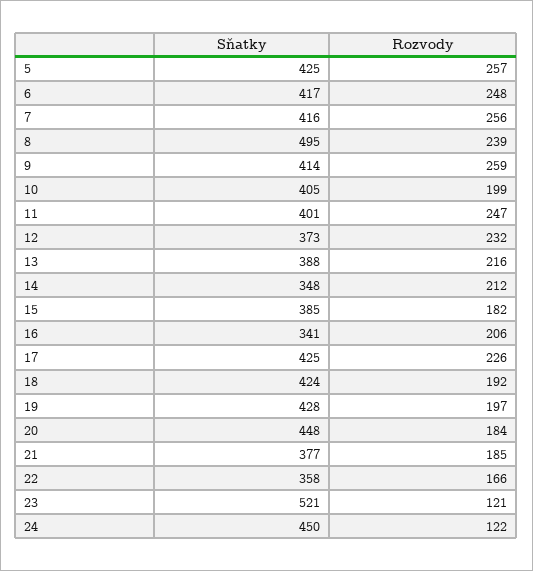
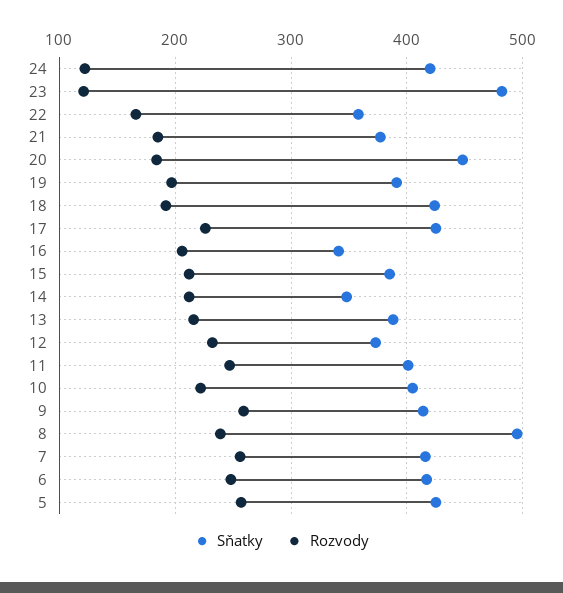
  {
    "Sňatky": {
      "5": 425,
      "6": 417,
      "7": 416,
      "8": 495,
      "9": 414,
      "10": 405,
      "11": 401,
      "12": 373,
      "13": 388,
      "14": 348,
      "15": 385,
      "16": 341,
      "17": 425,
      "18": 424,
-     "19": 428,
+     "19": 390,
      "20": 448,
      "21": 377,
      "22": 358,
-     "23": 521,
+     "23": 480,
-     "24": 450
+     "24": 420
    },
    "Rozvody": {
      "5": 257,
      "6": 248,
      "7": 256,
      "8": 239,
      "9": 259,
-     "10": 199,
+     "10": 220,
      "11": 247,
      "12": 232,
      "13": 216,
      "14": 212,
-     "15": 182,
+     "15": 210,
      "16": 206,
      "17": 226,
      "18": 192,
      "19": 197,
      "20": 184,
      "21": 185,
      "22": 166,
      "23": 121,
      "24": 122
    }
  }

